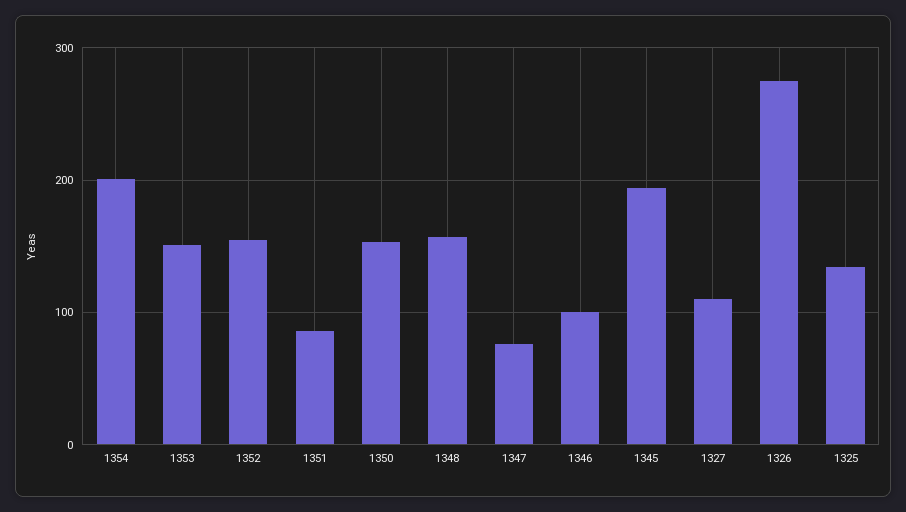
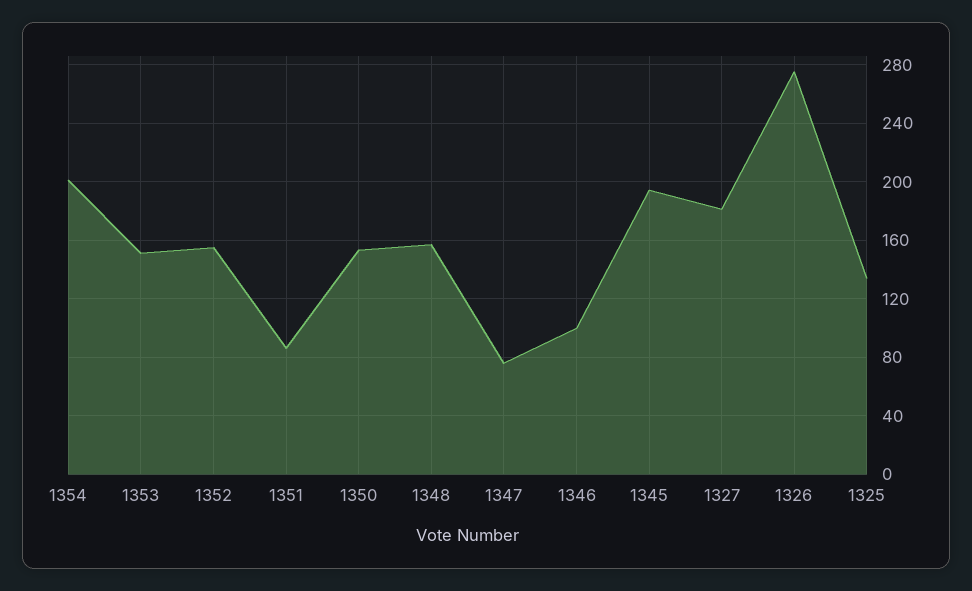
  {
    "1354": 200,
    "1353": 150,
    "1352": 155,
    "1351": 85,
    "1350": 155,
    "1348": 155,
    "1347": 75,
    "1346": 100,
    "1345": 195,
-   "1327": 110,
+   "1327": 180,
    "1326": 275,
    "1325": 135
  }

